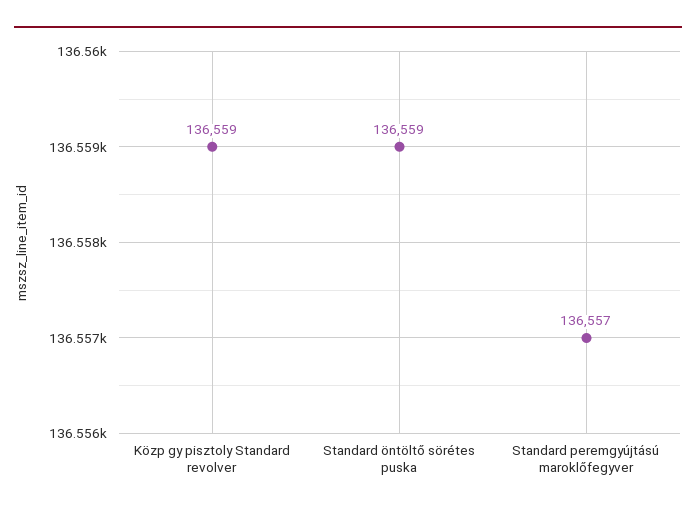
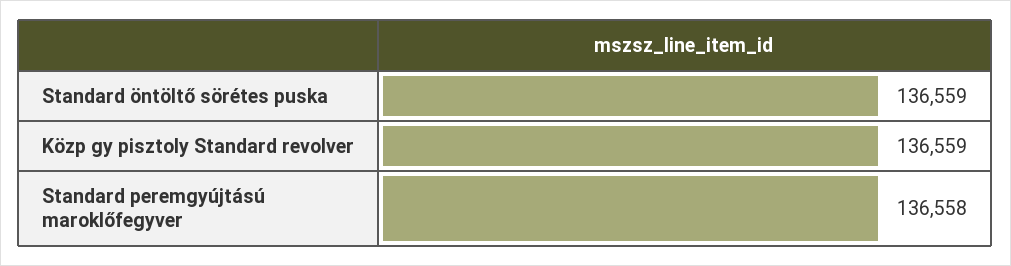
  {
    "Közp gy pisztoly Standard revolver": 136559,
    "Standard öntöltő sörétes puska": 136559,
-   "Standard peremgyújtású maroklőfegyver": 136557
+   "Standard peremgyújtású maroklőfegyver": 136558
  }

